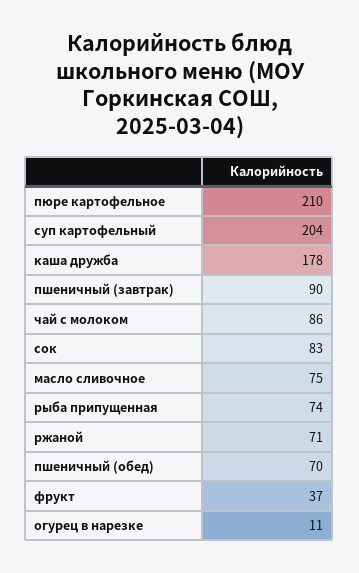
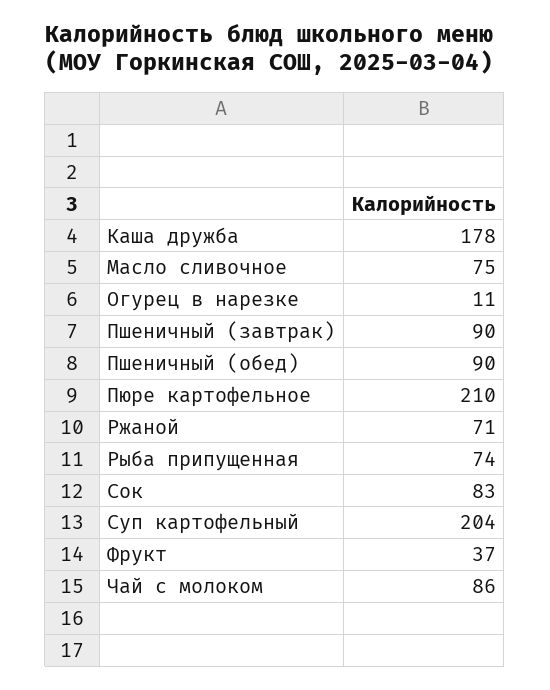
  {
    "пюре картофельное": 210,
    "суп картофельный": 204,
    "каша дружба": 178,
    "пшеничный (завтрак)": 90,
    "чай с молоком": 86,
    "сок": 83,
    "масло сливочное": 75,
    "рыба припущенная": 74,
    "ржаной": 71,
-   "пшеничный (обед)": 70,
+   "пшеничный (обед)": 90,
    "фрукт": 37,
    "огурец в нарезке": 11
  }

